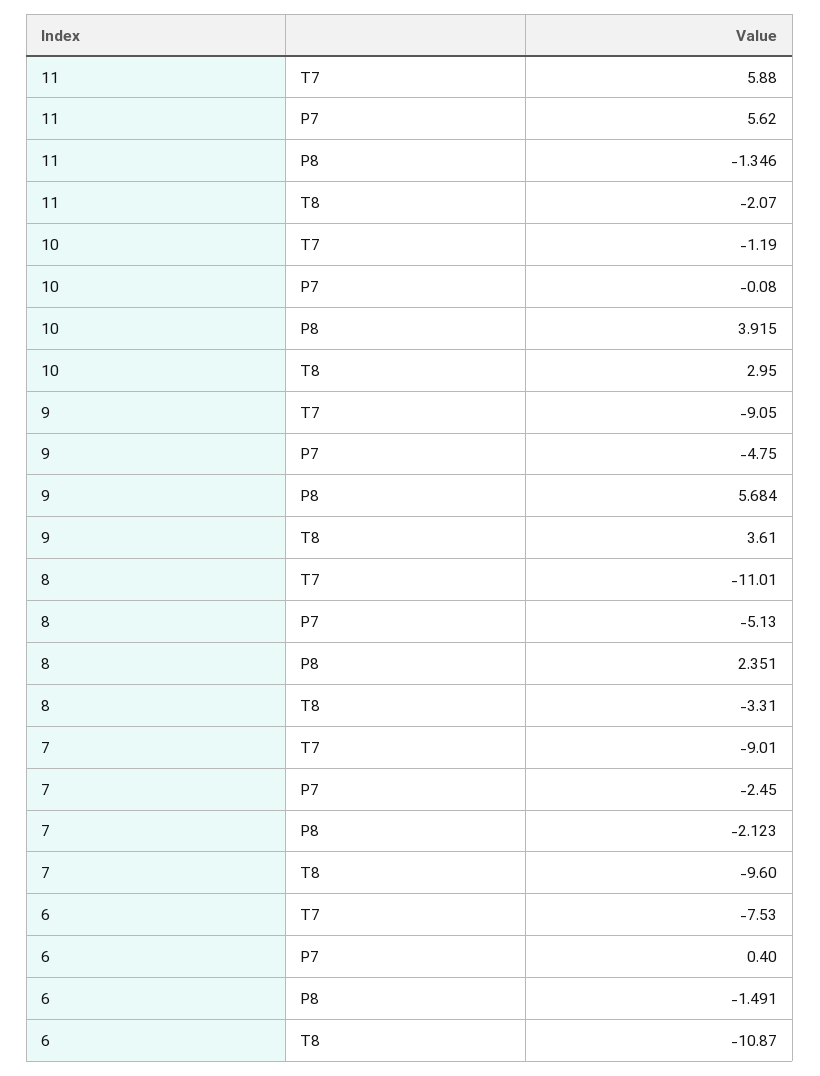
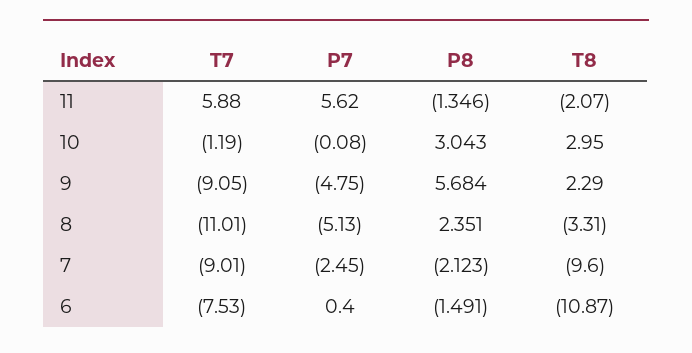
  {
    "11": {
      "T7": 5.88,
      "P7": 5.62,
      "P8": -1.346,
      "T8": -2.07
    },
    "10": {
      "T7": -1.19,
      "P7": -0.08,
-     "P8": 3.915,
+     "P8": 3.043,
      "T8": 2.95
    },
    "9": {
      "T7": -9.05,
      "P7": -4.75,
      "P8": 5.684,
-     "T8": 3.61
+     "T8": 2.29
    },
    "8": {
      "T7": -11.01,
      "P7": -5.13,
      "P8": 2.351,
      "T8": -3.31
    },
    "7": {
      "T7": -9.01,
      "P7": -2.45,
      "P8": -2.123,
      "T8": -9.6
    },
    "6": {
      "T7": -7.53,
      "P7": 0.4,
      "P8": -1.491,
      "T8": -10.87
    }
  }

